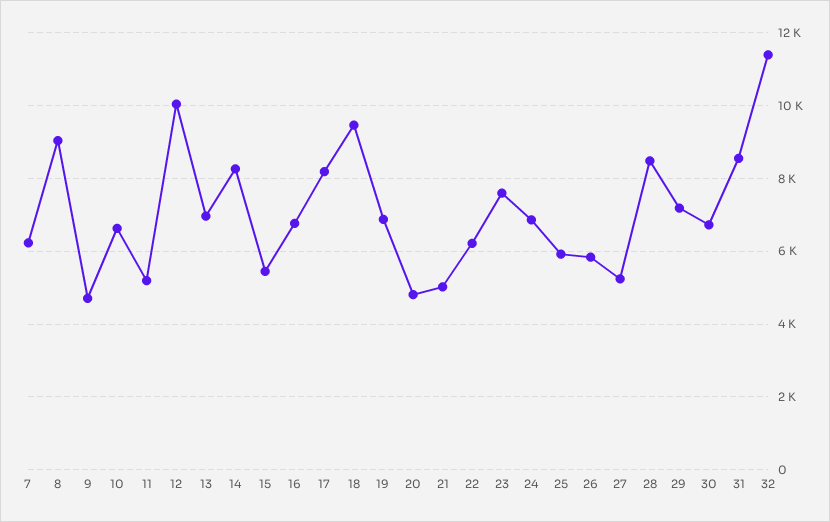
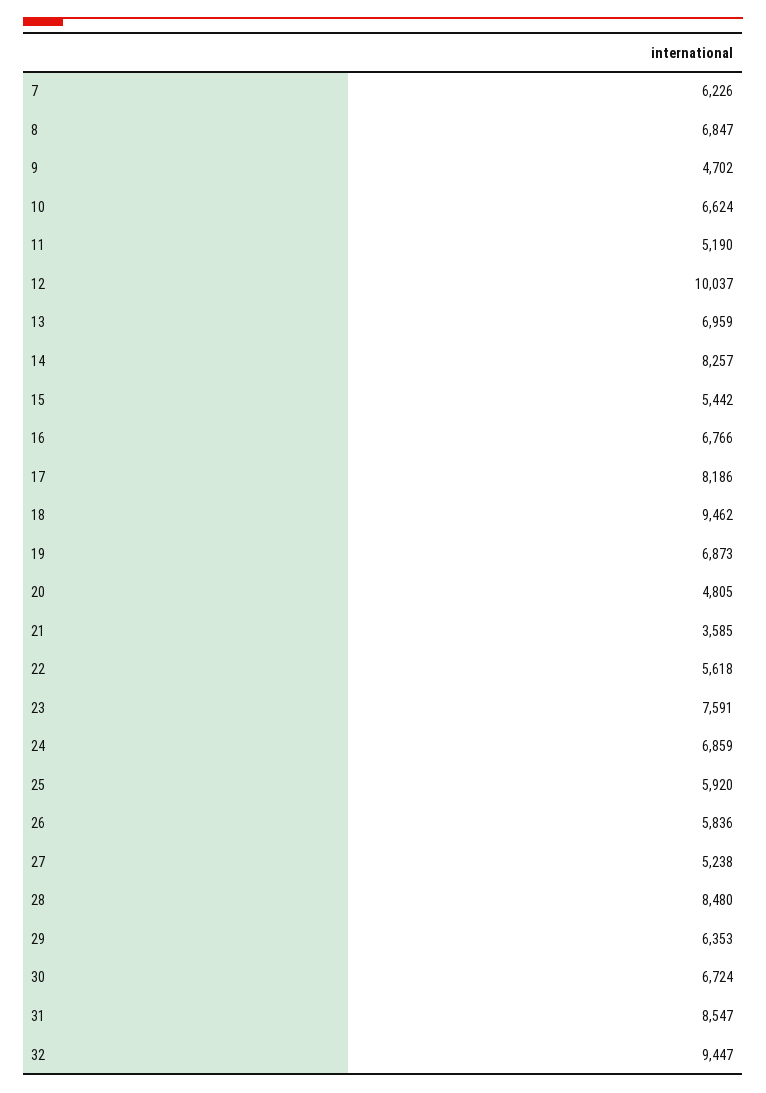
  {
    "7": 6226,
-   "8": 9000,
+   "8": 6847,
    "9": 4702,
    "10": 6624,
    "11": 5190,
    "12": 10037,
    "13": 6959,
    "14": 8257,
    "15": 5442,
    "16": 6766,
    "17": 8186,
    "18": 9462,
    "19": 6873,
    "20": 4805,
-   "21": 5000,
+   "21": 3585,
-   "22": 6200,
+   "22": 5618,
    "23": 7591,
    "24": 6859,
    "25": 5920,
    "26": 5836,
    "27": 5238,
    "28": 8480,
-   "29": 7200,
+   "29": 6353,
    "30": 6724,
    "31": 8547,
-   "32": 11400
+   "32": 9447
  }

